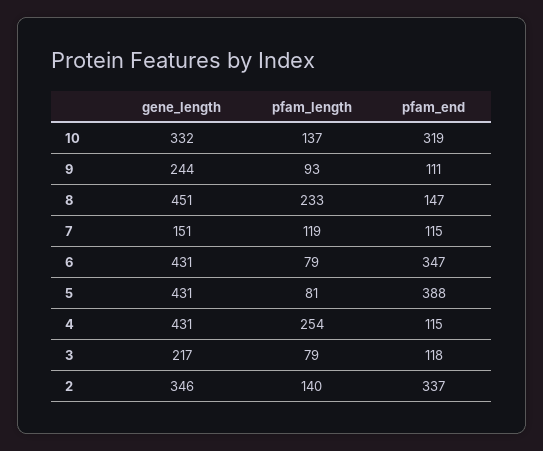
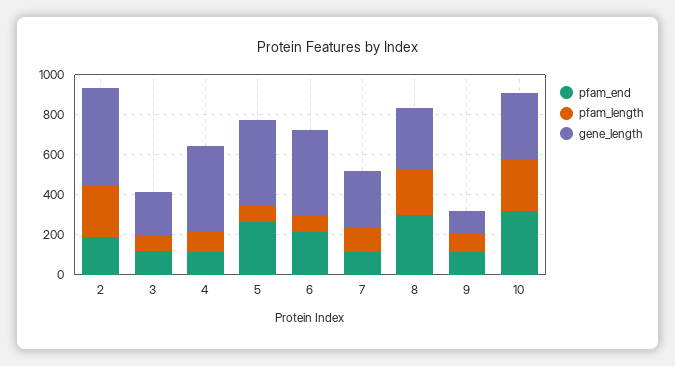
  {
    "gene_length": {
      "10": 332,
-     "9": 244,
+     "9": 100,
-     "8": 451,
+     "8": 300,
-     "7": 151,
+     "7": 300,
      "6": 431,
      "5": 431,
      "4": 431,
      "3": 217,
-     "2": 346
+     "2": 500
    },
    "pfam_length": {
-     "10": 137,
+     "10": 250,
      "9": 93,
      "8": 233,
      "7": 119,
      "6": 79,
      "5": 81,
-     "4": 254,
+     "4": 100,
      "3": 79,
-     "2": 140
+     "2": 250
    },
    "pfam_end": {
      "10": 319,
      "9": 111,
-     "8": 147,
+     "8": 300,
      "7": 115,
-     "6": 347,
+     "6": 200,
-     "5": 388,
+     "5": 250,
      "4": 115,
      "3": 118,
-     "2": 337
+     "2": 200
    }
  }

